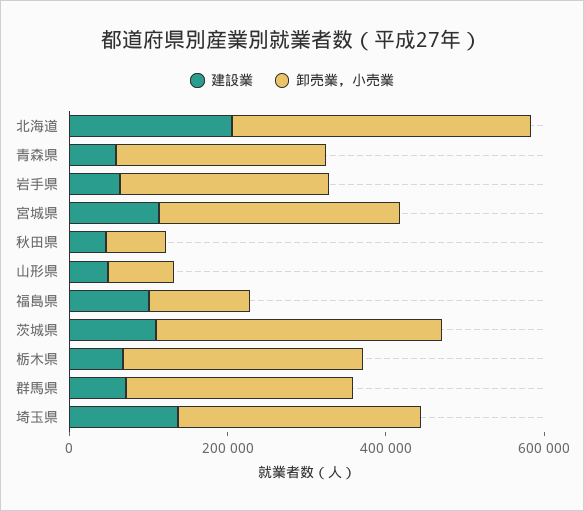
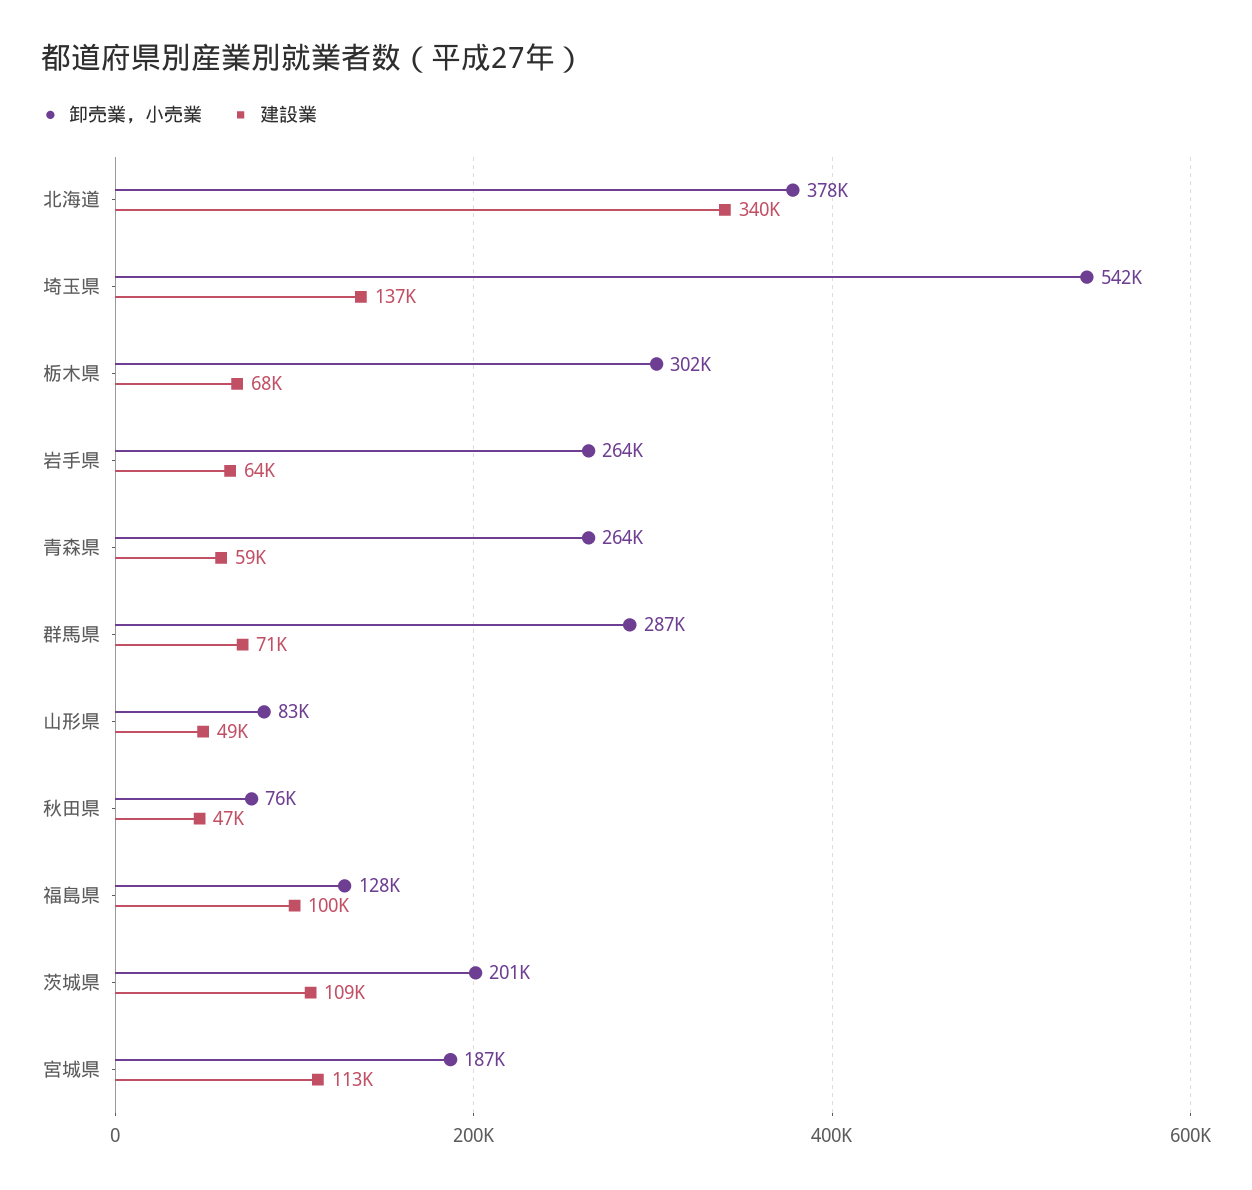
  {
    "建設業": {
-     "北海道": 200000,
+     "北海道": 340000,
      "青森県": 59000,
      "岩手県": 64000,
      "宮城県": 113000,
      "秋田県": 47000,
      "山形県": 49000,
      "福島県": 100000,
      "茨城県": 109000,
      "栃木県": 68000,
      "群馬県": 71000,
      "埼玉県": 137000
    },
    "卸売業，小売業": {
      "北海道": 378000,
      "青森県": 264000,
      "岩手県": 264000,
-     "宮城県": 300000,
+     "宮城県": 187000,
      "秋田県": 76000,
      "山形県": 83000,
      "福島県": 128000,
-     "茨城県": 350000,
+     "茨城県": 201000,
      "栃木県": 302000,
      "群馬県": 287000,
-     "埼玉県": 300000
+     "埼玉県": 542000
    }
  }

